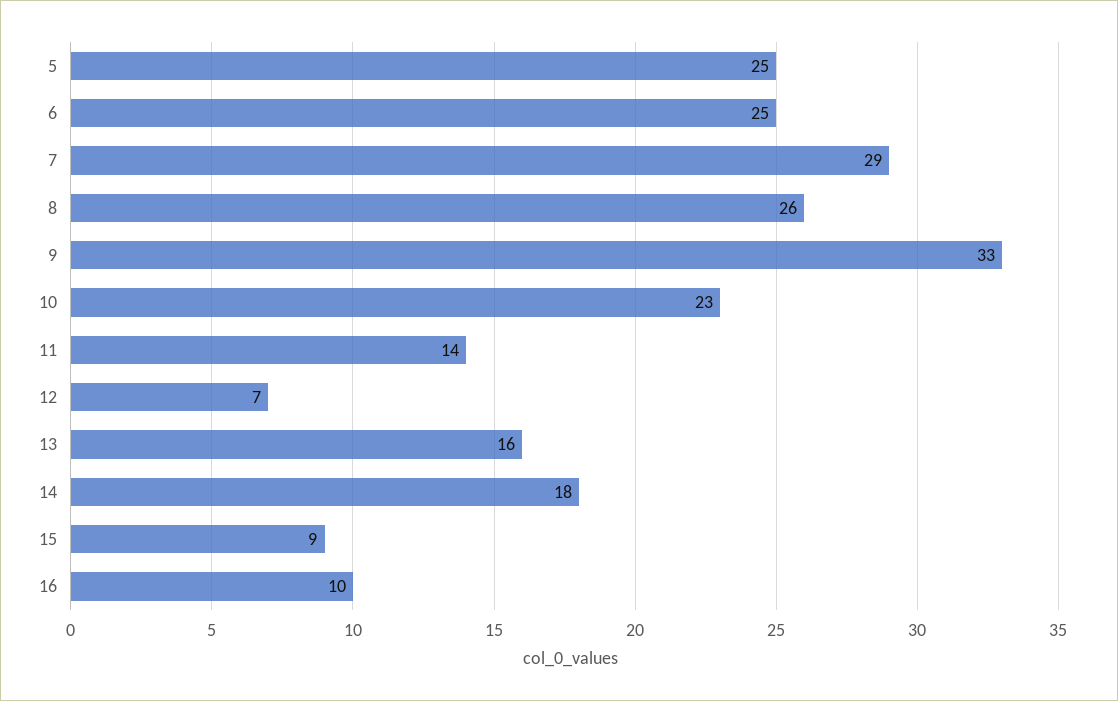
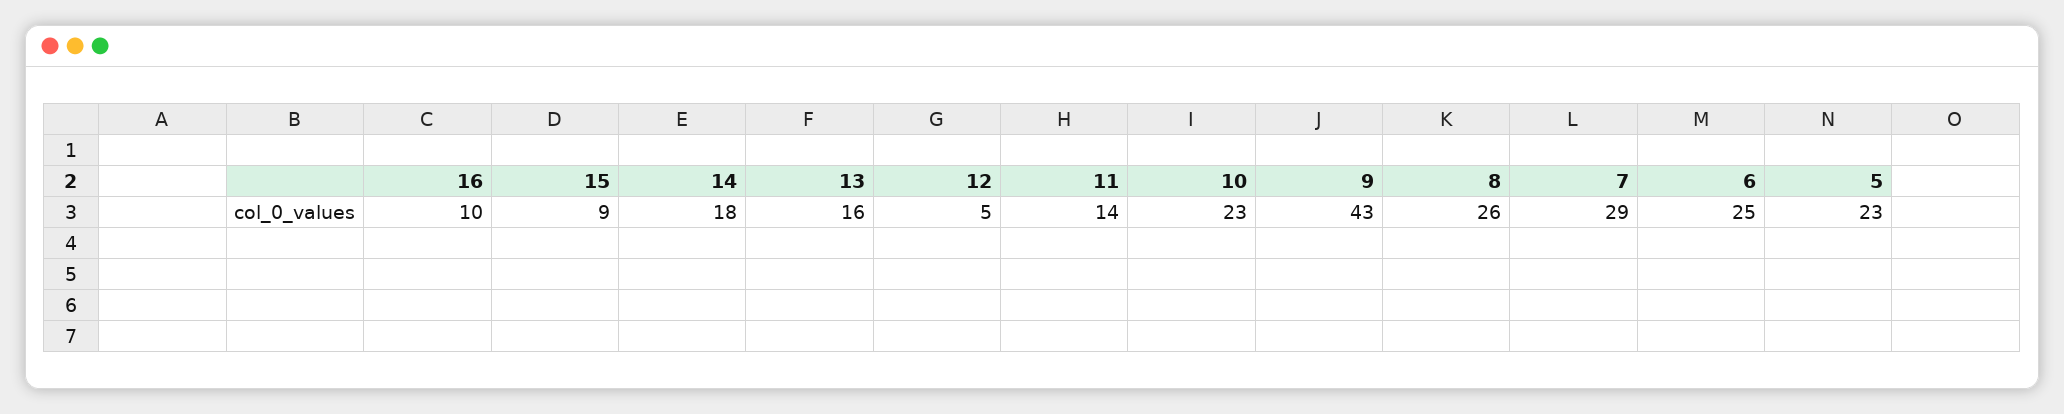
  {
-   "5": 25,
+   "5": 23,
    "6": 25,
    "7": 29,
    "8": 26,
-   "9": 33,
+   "9": 43,
    "10": 23,
    "11": 14,
-   "12": 7,
+   "12": 5,
    "13": 16,
    "14": 18,
    "15": 9,
    "16": 10
  }

